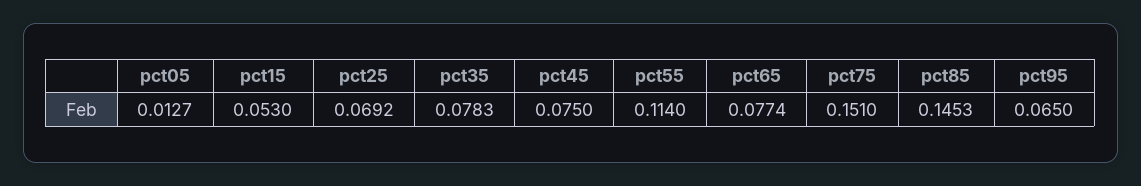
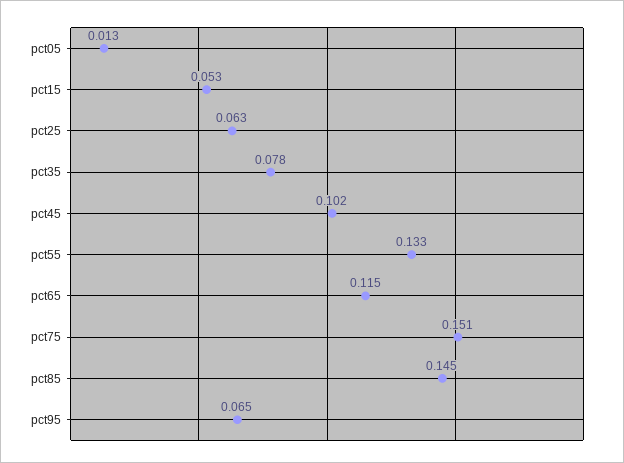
  {
    "pct05": 0.0127,
    "pct15": 0.053,
-   "pct25": 0.0692,
+   "pct25": 0.063,
    "pct35": 0.0783,
-   "pct45": 0.075,
+   "pct45": 0.102,
-   "pct55": 0.114,
+   "pct55": 0.133,
-   "pct65": 0.0774,
+   "pct65": 0.115,
    "pct75": 0.151,
    "pct85": 0.1453,
    "pct95": 0.065
  }

